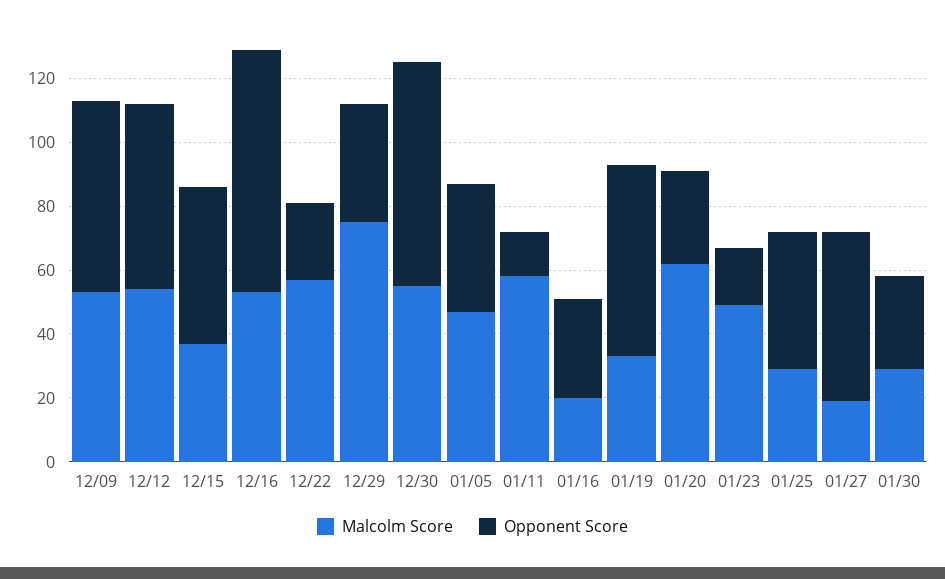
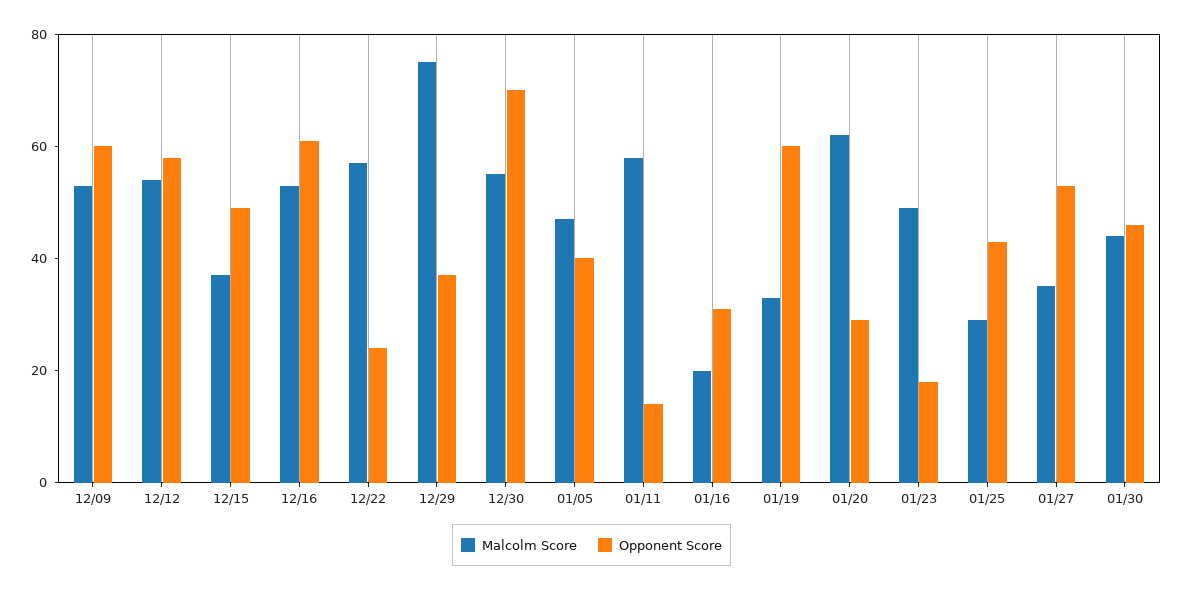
  {
    "Malcolm Score": {
      "12/09": 55,
      "12/12": 55,
      "12/15": 35,
      "12/16": 55,
      "12/22": 55,
      "12/29": 75,
      "12/30": 55,
      "01/05": 45,
      "01/11": 60,
      "01/16": 20,
      "01/19": 35,
      "01/20": 60,
      "01/23": 50,
      "01/25": 30,
-     "01/27": 20,
+     "01/27": 35,
-     "01/30": 30
+     "01/30": 45
    },
    "Opponent Score": {
      "12/09": 60,
      "12/12": 60,
      "12/15": 50,
-     "12/16": 75,
+     "12/16": 60,
      "12/22": 25,
      "12/29": 35,
      "12/30": 70,
      "01/05": 40,
      "01/11": 15,
      "01/16": 30,
      "01/19": 60,
      "01/20": 30,
      "01/23": 20,
      "01/25": 45,
      "01/27": 55,
-     "01/30": 30
+     "01/30": 45
    }
  }

